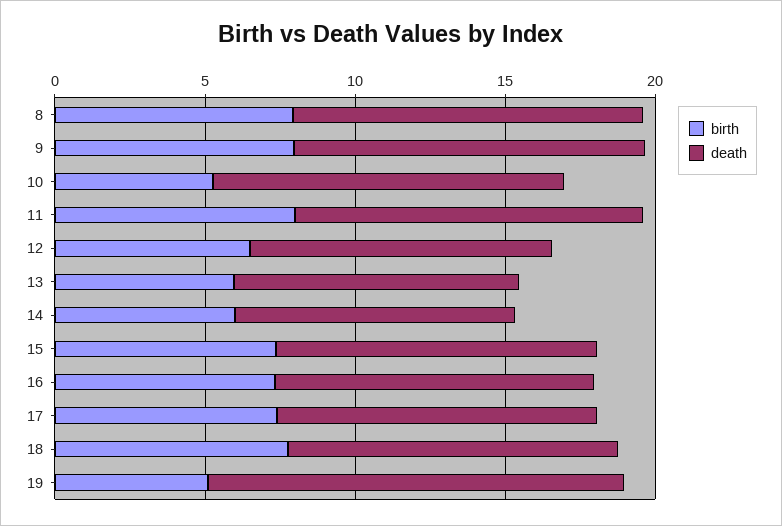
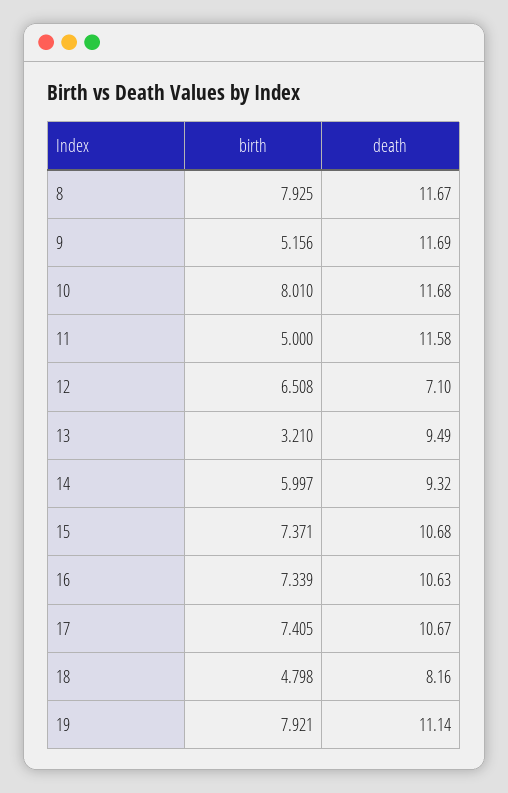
  {
    "birth": {
      "8": 7.925,
-     "9": 8,
+     "9": 5.156,
-     "10": 5,
+     "10": 8.01,
-     "11": 8,
+     "11": 5,
      "12": 6.508,
-     "13": 6,
+     "13": 3.21,
      "14": 5.997,
      "15": 7.371,
      "16": 7.339,
      "17": 7.405,
-     "18": 8,
+     "18": 4.798,
-     "19": 5
+     "19": 7.921
    },
    "death": {
      "8": 11.67,
      "9": 11.69,
      "10": 11.68,
      "11": 11.58,
-     "12": 10,
+     "12": 7.1,
      "13": 9.49,
      "14": 9.32,
      "15": 10.68,
      "16": 10.63,
      "17": 10.67,
-     "18": 11,
+     "18": 8.16,
-     "19": 14
+     "19": 11.14
    }
  }

